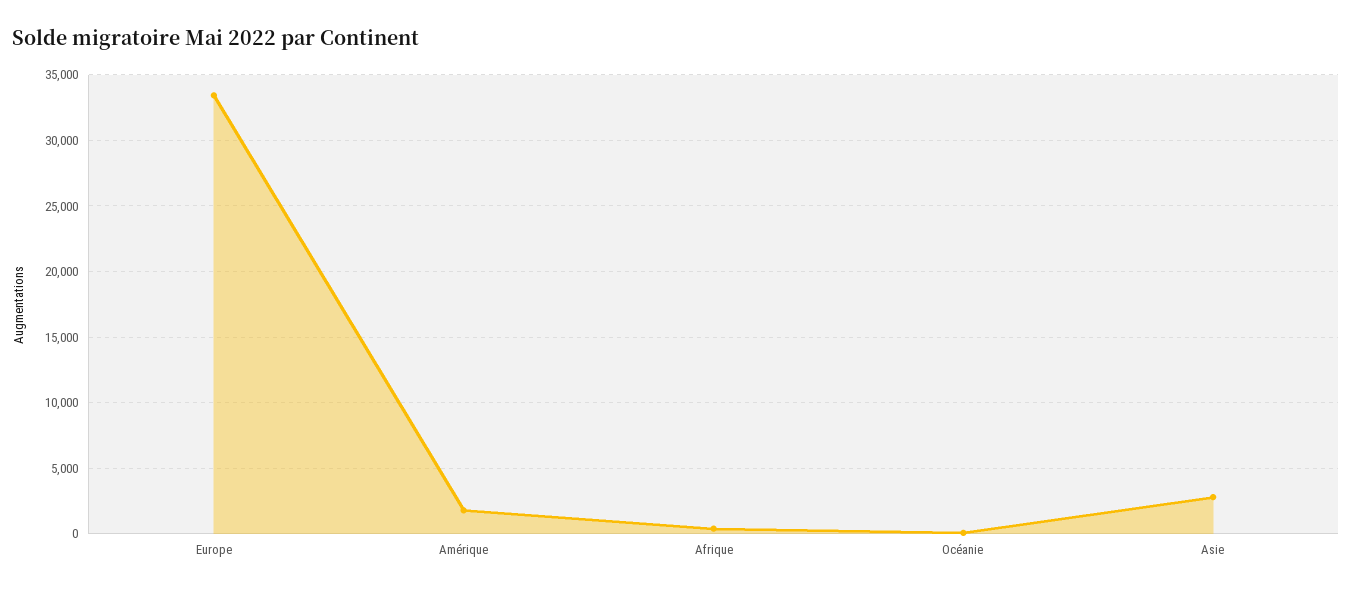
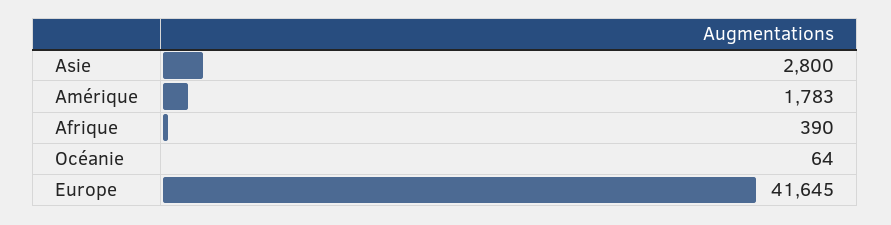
  {
-   "Europe": 33500,
+   "Europe": 41645,
    "Amérique": 1783,
    "Afrique": 390,
    "Océanie": 64,
    "Asie": 2800
  }

